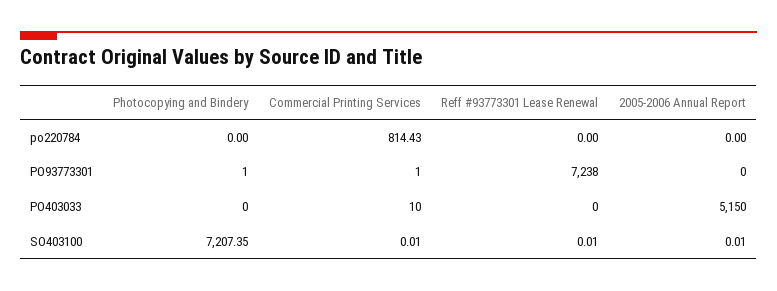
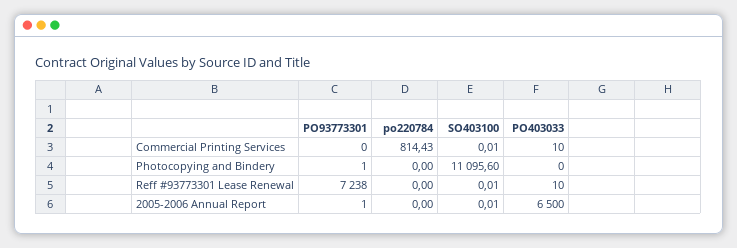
  {
    "Photocopying and Bindery": {
      "po220784": 0,
      "PO93773301": 1,
      "PO403033": 0,
-     "SO403100": 7207.35
+     "SO403100": 11095.6
    },
    "Commercial Printing Services": {
      "po220784": 814.43,
-     "PO93773301": 1,
+     "PO93773301": 0,
      "PO403033": 10,
      "SO403100": 0.01
    },
    "Reff #93773301 Lease Renewal": {
      "po220784": 0,
      "PO93773301": 7238,
-     "PO403033": 0,
+     "PO403033": 10,
      "SO403100": 0.01
    },
    "2005-2006 Annual Report": {
      "po220784": 0,
-     "PO93773301": 0,
+     "PO93773301": 1,
-     "PO403033": 5150,
+     "PO403033": 6500,
      "SO403100": 0.01
    }
  }

